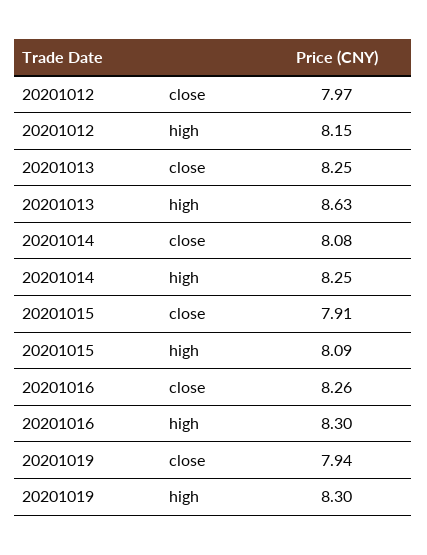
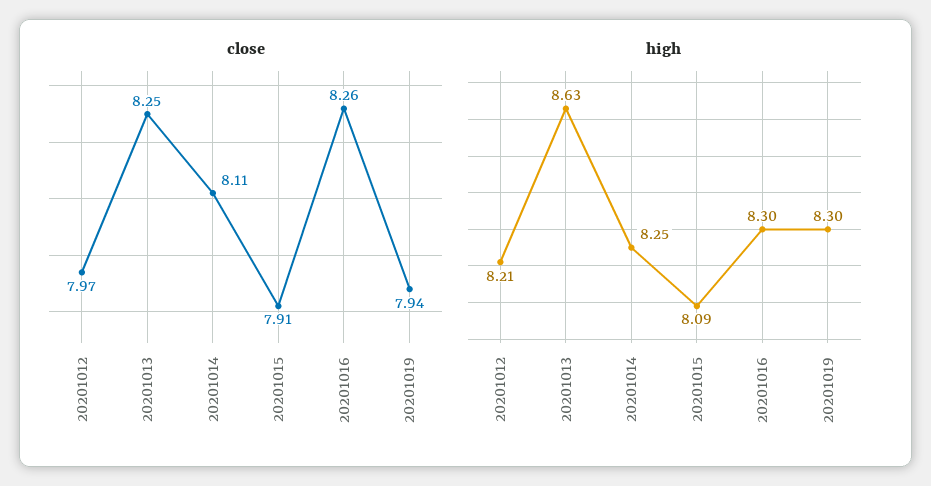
  {
    "close": {
      "20201012": 7.97,
      "20201013": 8.25,
-     "20201014": 8.08,
+     "20201014": 8.11,
      "20201015": 7.91,
      "20201016": 8.26,
      "20201019": 7.94
    },
    "high": {
-     "20201012": 8.15,
+     "20201012": 8.21,
      "20201013": 8.63,
      "20201014": 8.25,
      "20201015": 8.09,
      "20201016": 8.3,
      "20201019": 8.3
    }
  }

